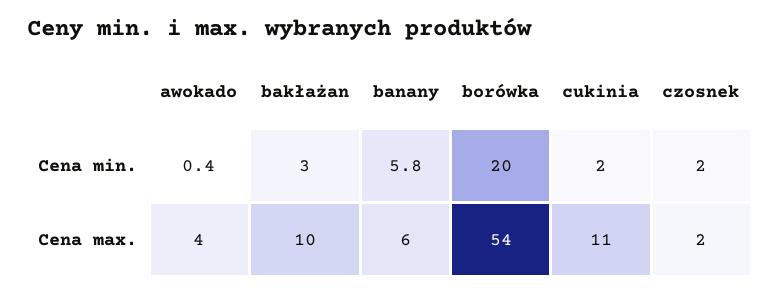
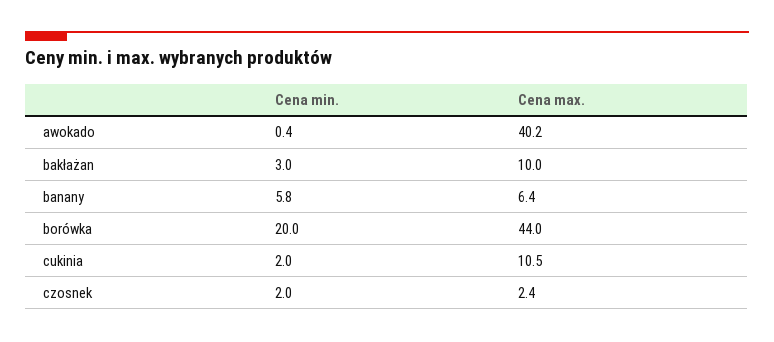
  {
    "awokado": {
      "Cena min.": 0.4,
-     "Cena max.": 4
+     "Cena max.": 40.2
    },
    "bakłażan": {
      "Cena min.": 3,
      "Cena max.": 10
    },
    "banany": {
      "Cena min.": 5.8,
      "Cena max.": 6.4
    },
    "borówka": {
      "Cena min.": 20,
-     "Cena max.": 54
+     "Cena max.": 44
    },
    "cukinia": {
      "Cena min.": 2,
      "Cena max.": 10.5
    },
    "czosnek": {
      "Cena min.": 2,
      "Cena max.": 2.4
    }
  }

